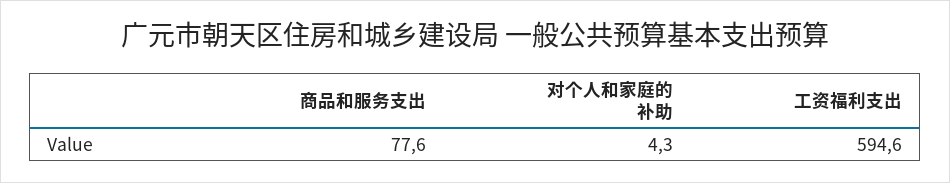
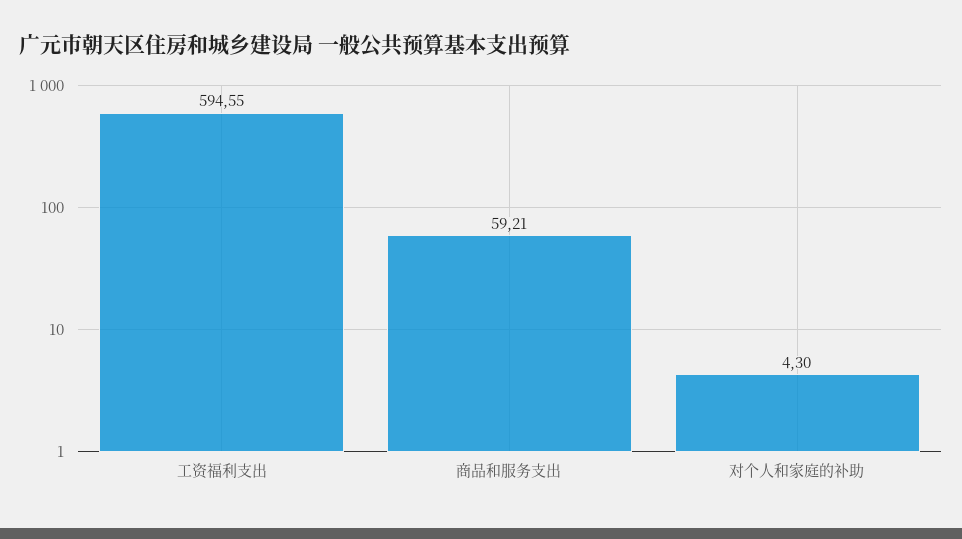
  {
-   "商品和服务支出": 77.6,
+   "商品和服务支出": 59.21,
    "对个人和家庭的补助": 4.3,
    "工资福利支出": 594.55
  }

